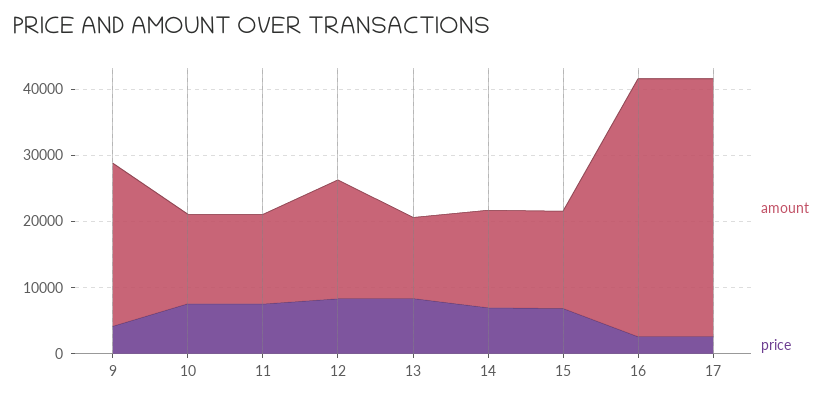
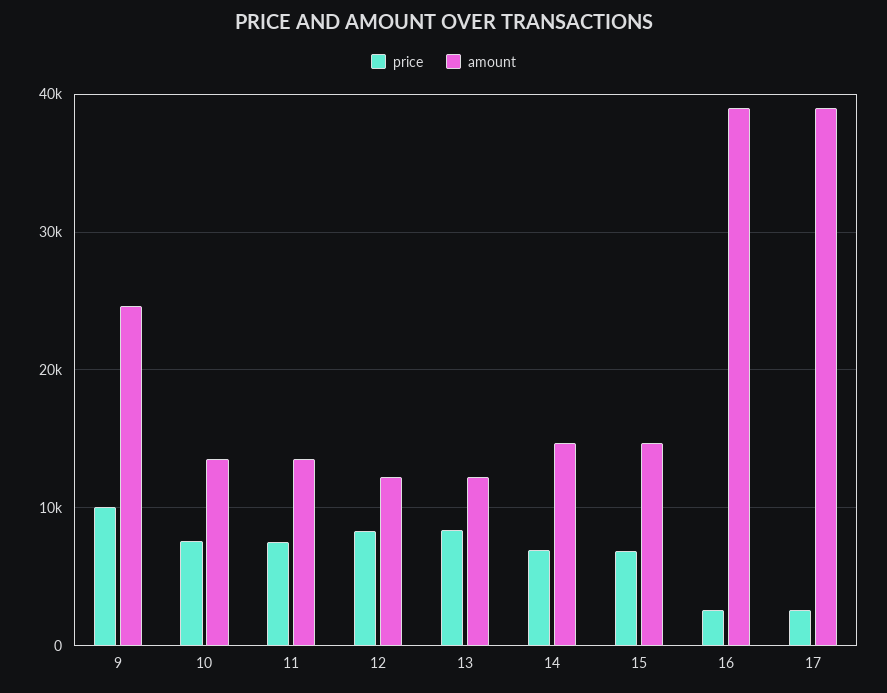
  {
    "amount": {
      "9": 25000,
      "10": 14000,
      "11": 14000,
-     "12": 18000,
+     "12": 12000,
      "13": 12000,
      "14": 15000,
      "15": 15000,
      "16": 39000,
      "17": 39000
    },
    "price": {
-     "9": 4000,
+     "9": 10000,
      "10": 8000,
      "11": 8000,
      "12": 8000,
      "13": 8000,
      "14": 7000,
      "15": 7000,
      "16": 3000,
      "17": 3000
    }
  }

